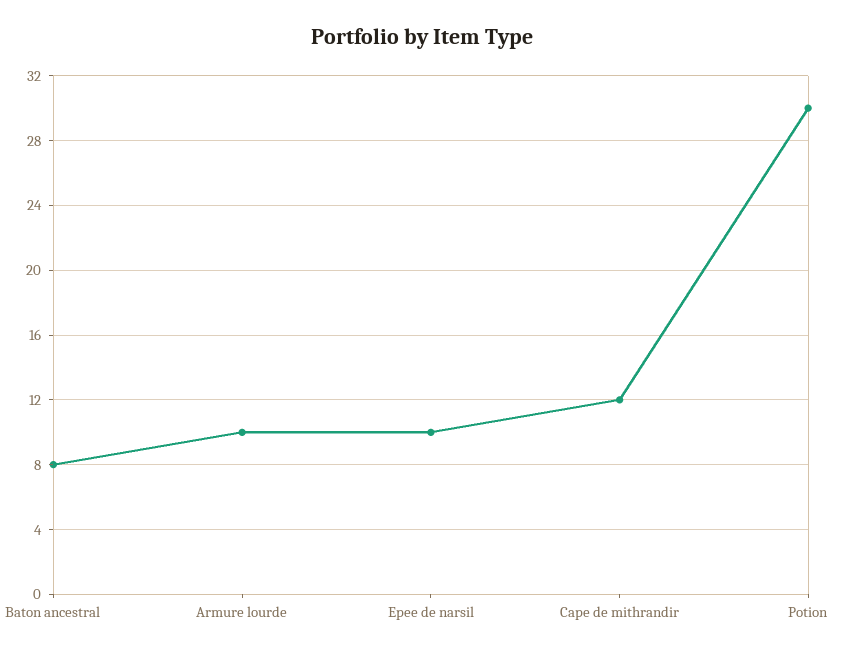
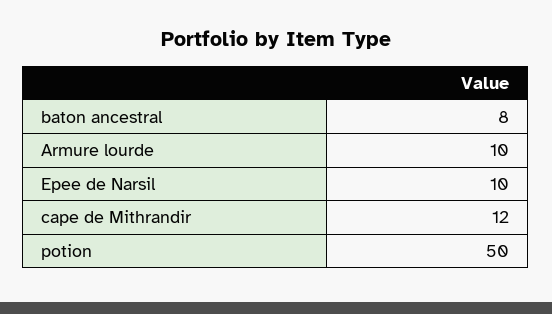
  {
    "Baton ancestral": 8,
    "Armure lourde": 10,
    "Epee de narsil": 10,
    "Cape de mithrandir": 12,
-   "Potion": 30
+   "Potion": 50
  }

